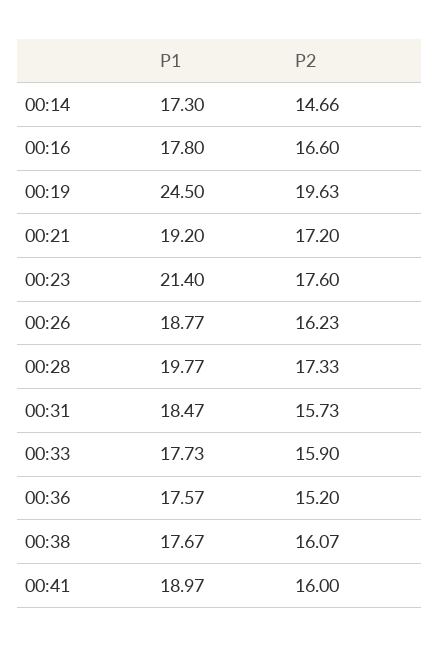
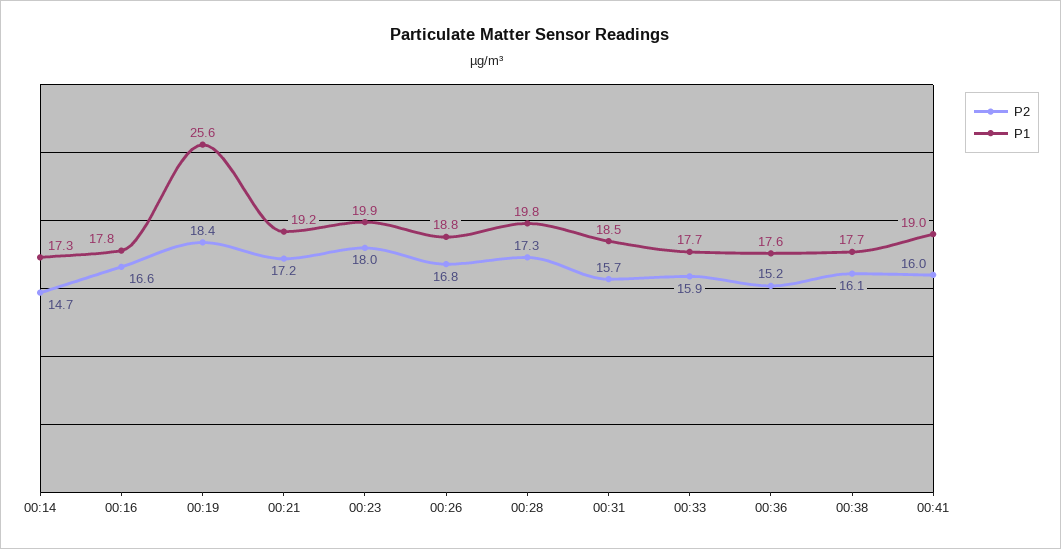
  {
    "P1": {
      "00:14": 17.3,
      "00:16": 17.8,
-     "00:19": 24.5,
+     "00:19": 25.6,
      "00:21": 19.2,
-     "00:23": 21.4,
+     "00:23": 19.9,
      "00:26": 18.77,
      "00:28": 19.77,
      "00:31": 18.47,
      "00:33": 17.73,
      "00:36": 17.57,
      "00:38": 17.67,
      "00:41": 18.97
    },
    "P2": {
      "00:14": 14.66,
      "00:16": 16.6,
-     "00:19": 19.63,
+     "00:19": 18.4,
      "00:21": 17.2,
-     "00:23": 17.6,
+     "00:23": 18,
-     "00:26": 16.23,
+     "00:26": 16.8,
      "00:28": 17.33,
      "00:31": 15.73,
      "00:33": 15.9,
      "00:36": 15.2,
      "00:38": 16.07,
      "00:41": 16
    }
  }

